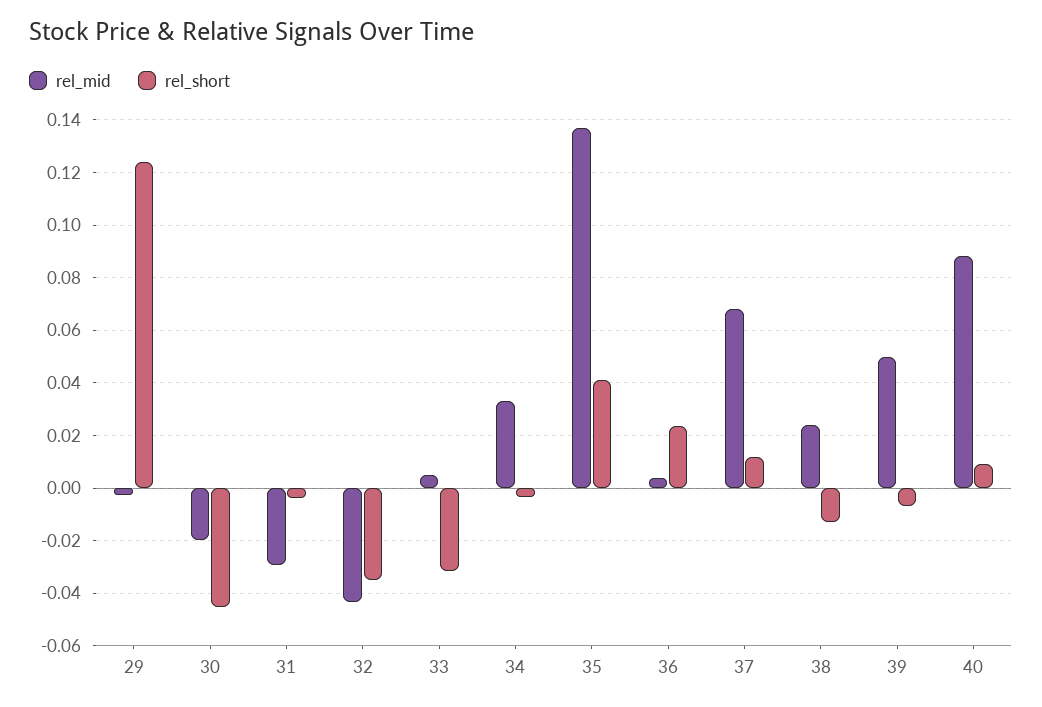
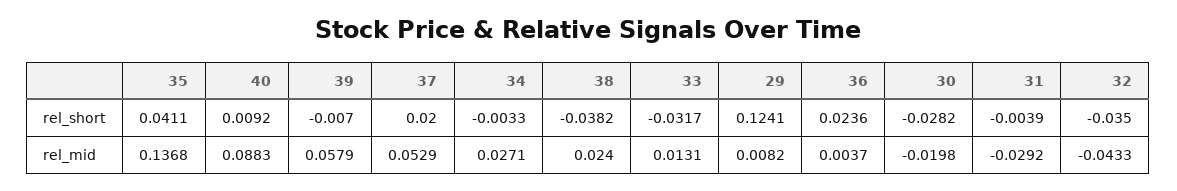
  {
    "rel_mid": {
-     "29": -0.0025,
+     "29": 0.0082,
      "30": -0.0198,
      "31": -0.0292,
      "32": -0.0433,
-     "33": 0.005,
+     "33": 0.0131,
-     "34": 0.0325,
+     "34": 0.0271,
      "35": 0.1368,
      "36": 0.0037,
-     "37": 0.0675,
+     "37": 0.0529,
      "38": 0.024,
-     "39": 0.05,
+     "39": 0.0579,
      "40": 0.0883
    },
    "rel_short": {
      "29": 0.1241,
-     "30": -0.045,
+     "30": -0.0282,
      "31": -0.0039,
      "32": -0.035,
      "33": -0.0317,
      "34": -0.0033,
      "35": 0.0411,
      "36": 0.0236,
-     "37": 0.0125,
+     "37": 0.02,
-     "38": -0.0125,
+     "38": -0.0382,
      "39": -0.007,
      "40": 0.0092
    }
  }

